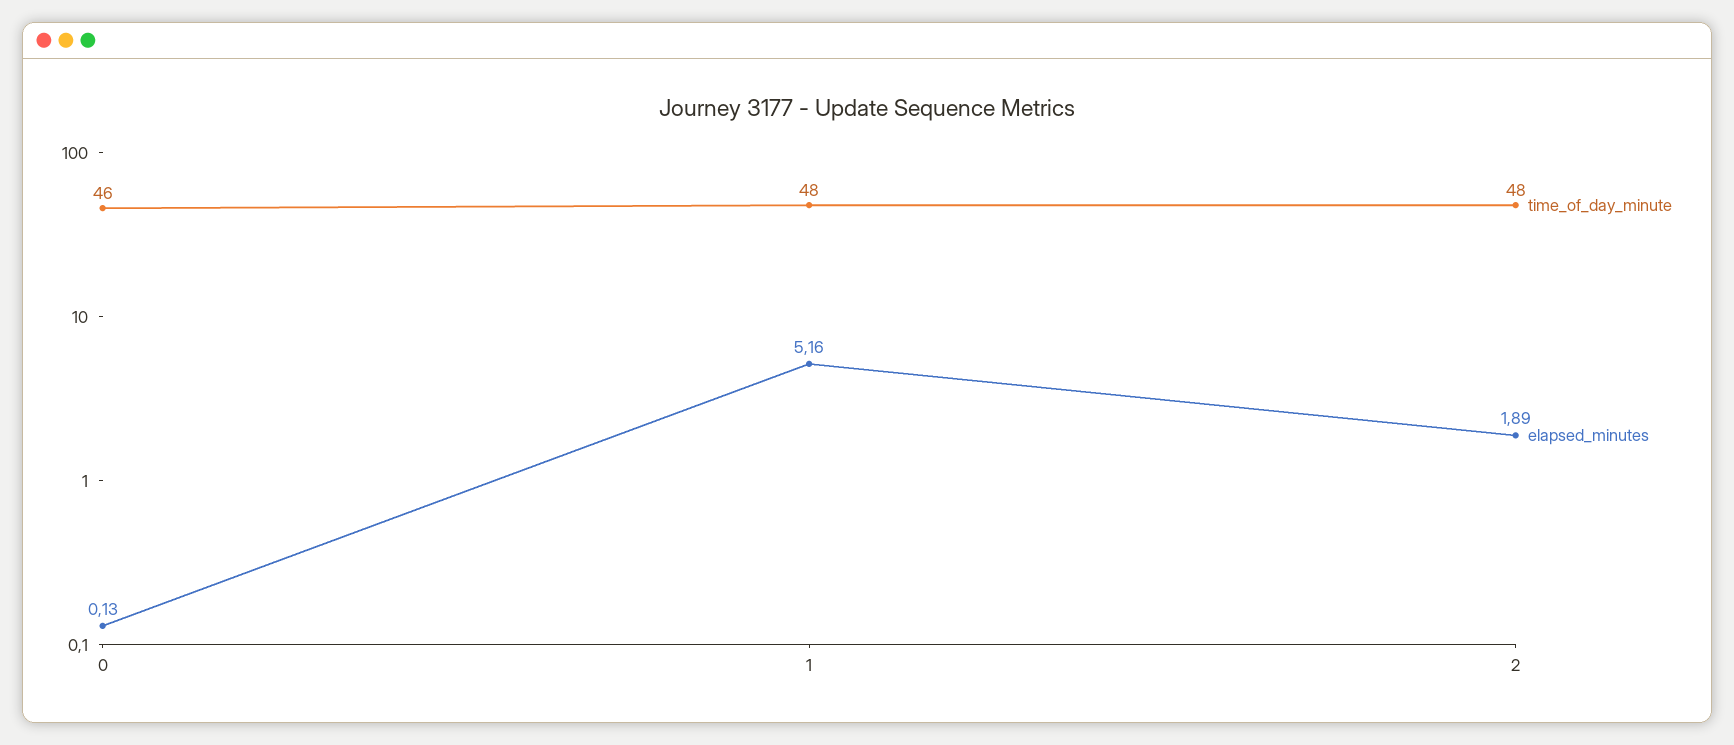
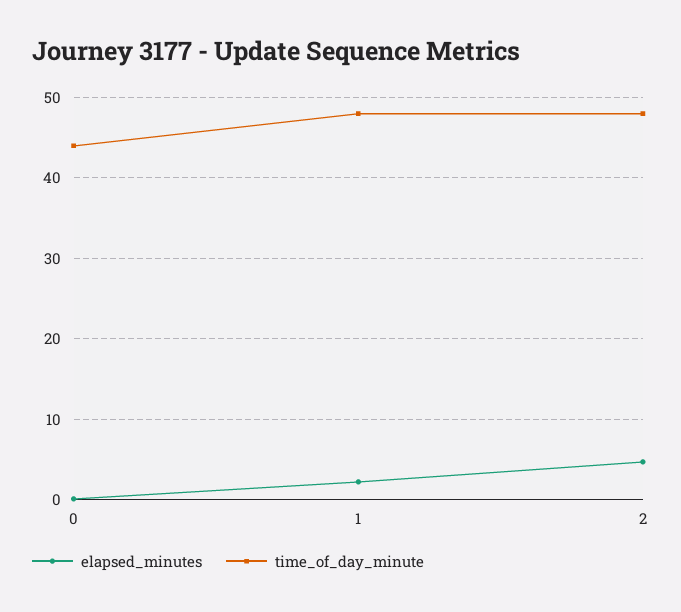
  {
    "time_of_day_minute": {
-     "0": 46,
+     "0": 44,
      "1": 48,
      "2": 48
    },
    "elapsed_minutes": {
      "0": 0.13,
-     "1": 5.16,
+     "1": 2,
-     "2": 1.89
+     "2": 5
    }
  }

